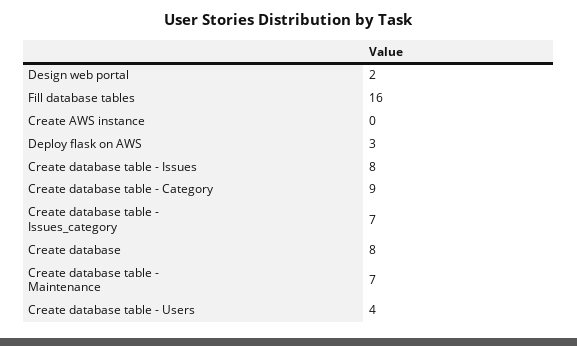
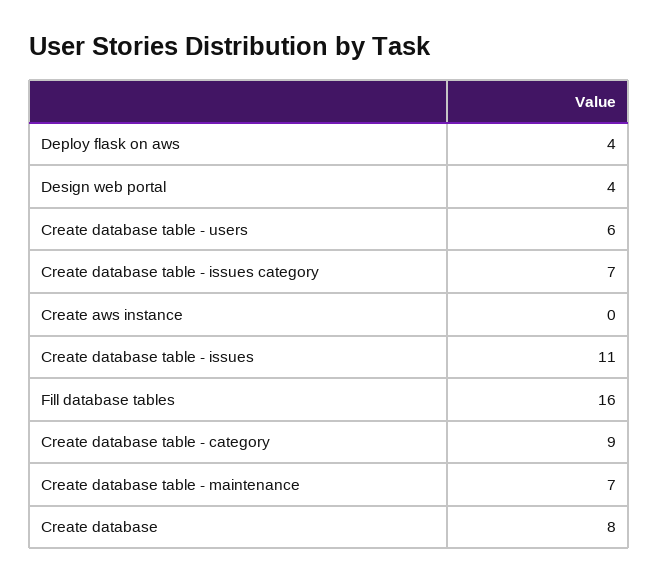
  {
-   "Design web portal": 2,
+   "Design web portal": 4,
    "Fill database tables": 16,
    "Create AWS instance": 0,
-   "Deploy flask on AWS": 3,
+   "Deploy flask on AWS": 4,
-   "Create database table - Issues": 8,
+   "Create database table - Issues": 11,
    "Create database table - Category": 9,
    "Create database table - Issues_category": 7,
    "Create database": 8,
    "Create database table - Maintenance": 7,
-   "Create database table - Users": 4
+   "Create database table - Users": 6
  }

